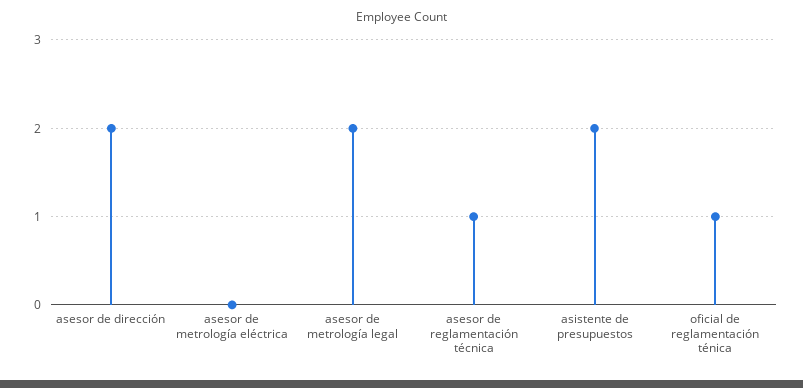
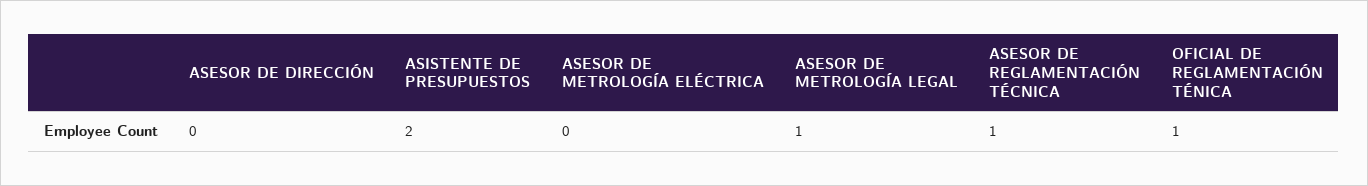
  {
-   "asesor de dirección": 2,
+   "asesor de dirección": 0,
    "asesor de metrología eléctrica": 0,
-   "asesor de metrología legal": 2,
+   "asesor de metrología legal": 1,
    "asesor de reglamentación técnica": 1,
    "asistente de presupuestos": 2,
    "oficial de reglamentación ténica": 1
  }

